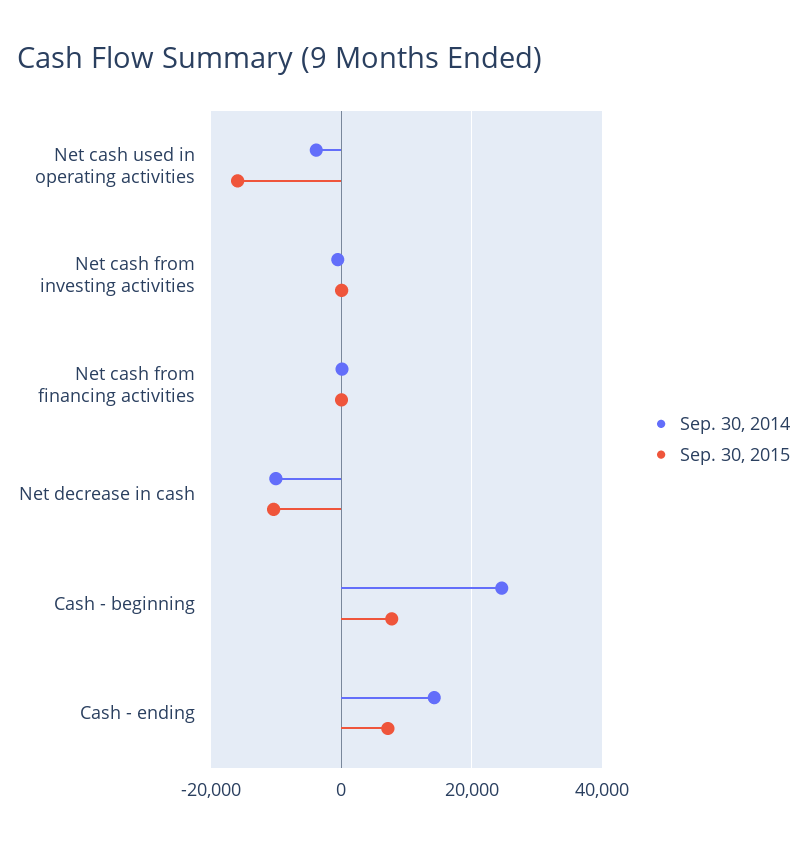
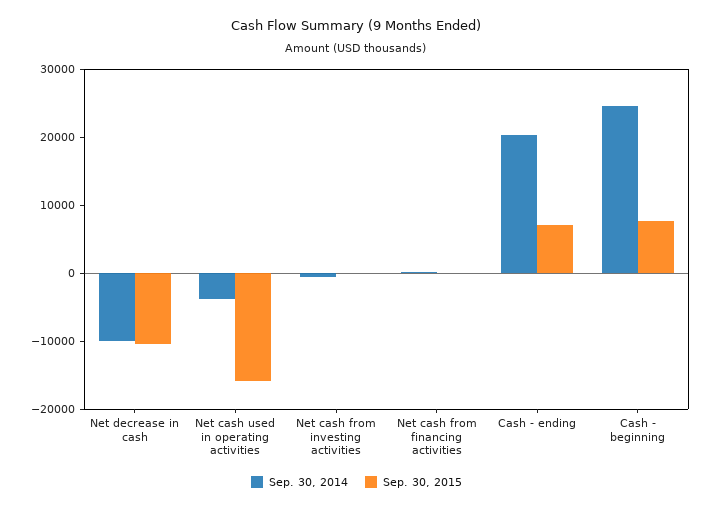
  {
    "Sep. 30, 2014": {
      "Net cash used in operating activities": -4000,
      "Net cash from investing activities": 0,
      "Net cash from financing activities": 0,
      "Net decrease in cash": -10000,
      "Cash - beginning": 24000,
-     "Cash - ending": 14000
+     "Cash - ending": 20000
    },
    "Sep. 30, 2015": {
      "Net cash used in operating activities": -16000,
      "Net cash from investing activities": 0,
      "Net cash from financing activities": 0,
      "Net decrease in cash": -10000,
      "Cash - beginning": 8000,
      "Cash - ending": 8000
    }
  }

